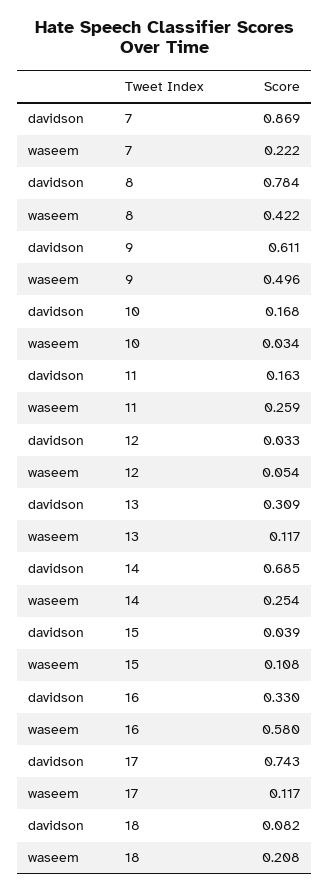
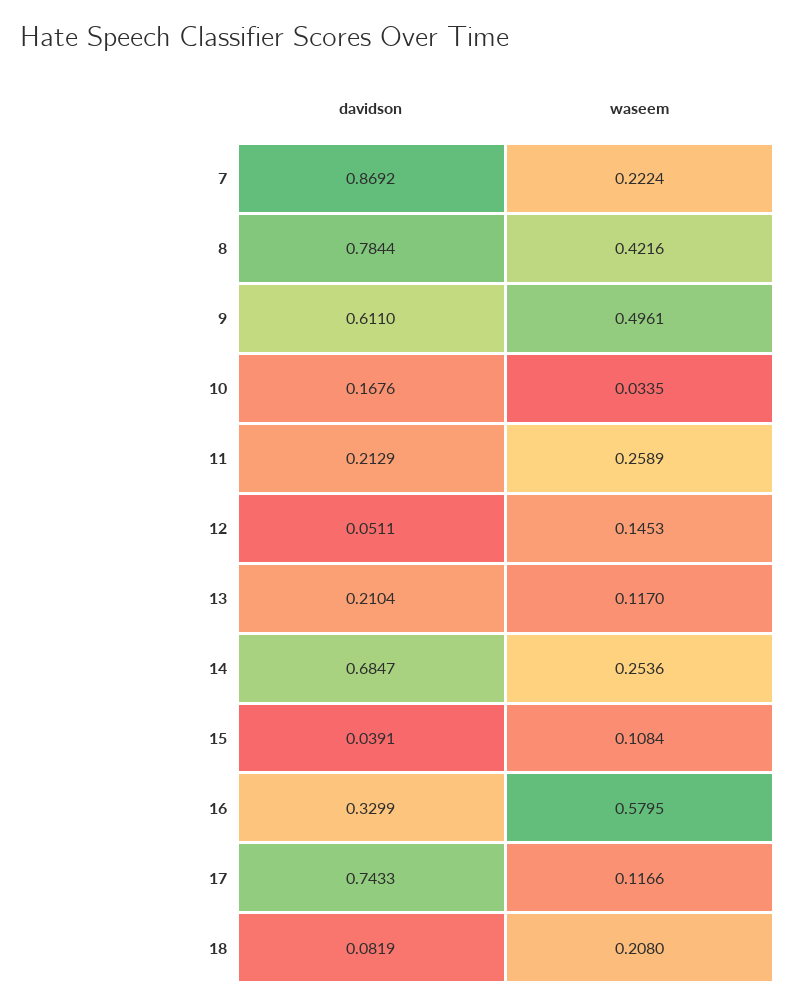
  {
    "davidson": {
      "7": 0.8692,
      "8": 0.7844,
      "9": 0.611,
      "10": 0.1676,
-     "11": 0.163,
+     "11": 0.2129,
-     "12": 0.033,
+     "12": 0.0511,
-     "13": 0.309,
+     "13": 0.2104,
      "14": 0.6847,
      "15": 0.0391,
      "16": 0.3299,
      "17": 0.7433,
      "18": 0.0819
    },
    "waseem": {
      "7": 0.2224,
      "8": 0.4216,
      "9": 0.4961,
      "10": 0.0335,
      "11": 0.2589,
-     "12": 0.054,
+     "12": 0.1453,
      "13": 0.117,
      "14": 0.2536,
      "15": 0.1084,
      "16": 0.5795,
      "17": 0.1166,
      "18": 0.208
    }
  }

